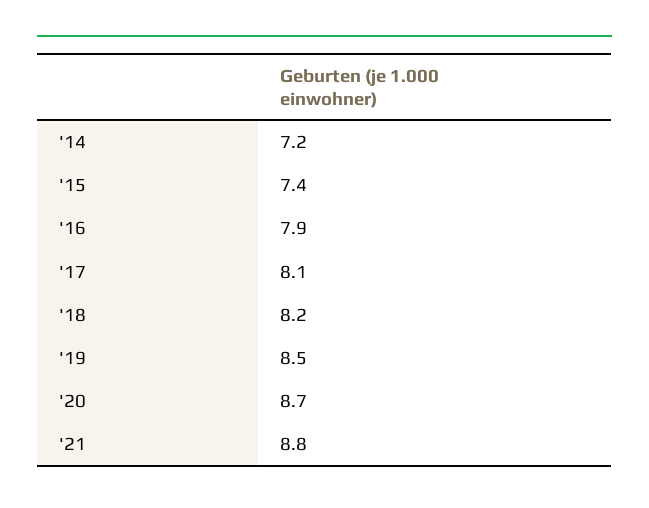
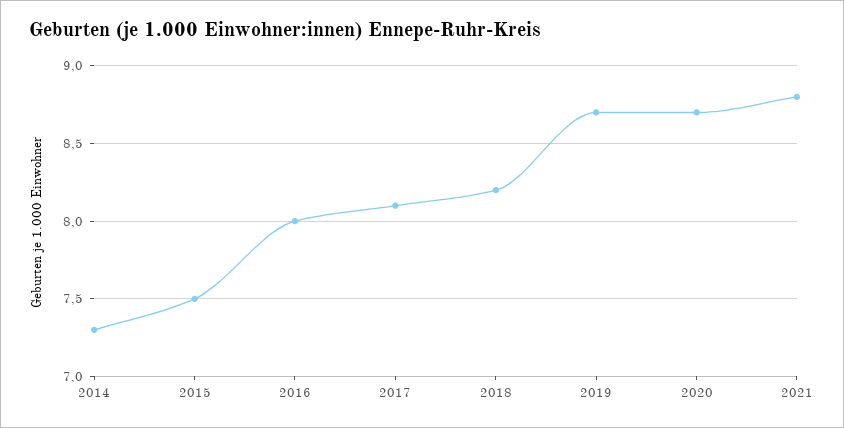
  {
-   "'14": 7.2,
+   "'14": 7.3,
-   "'15": 7.4,
+   "'15": 7.5,
-   "'16": 7.9,
+   "'16": 8,
    "'17": 8.1,
    "'18": 8.2,
-   "'19": 8.5,
+   "'19": 8.7,
    "'20": 8.7,
    "'21": 8.8
  }

